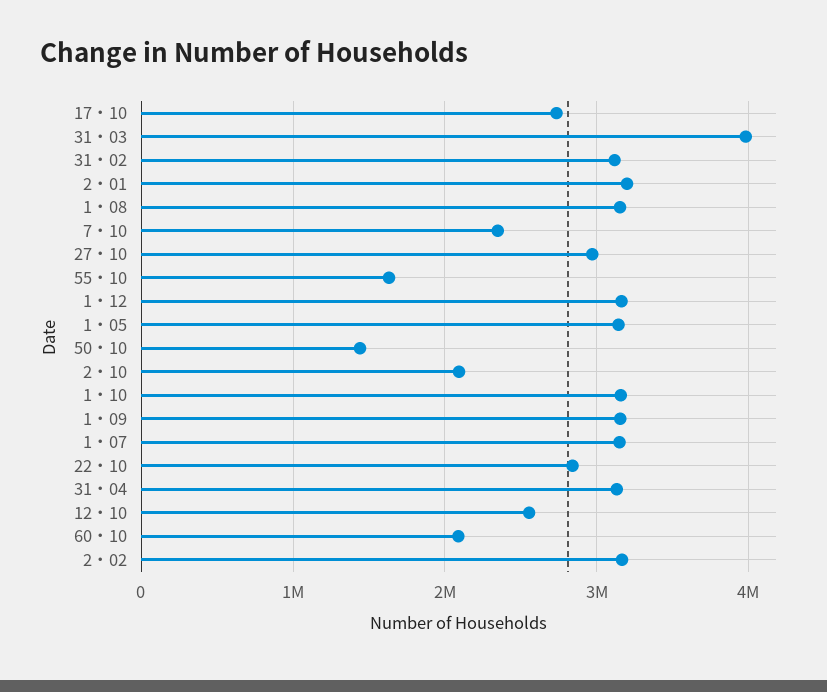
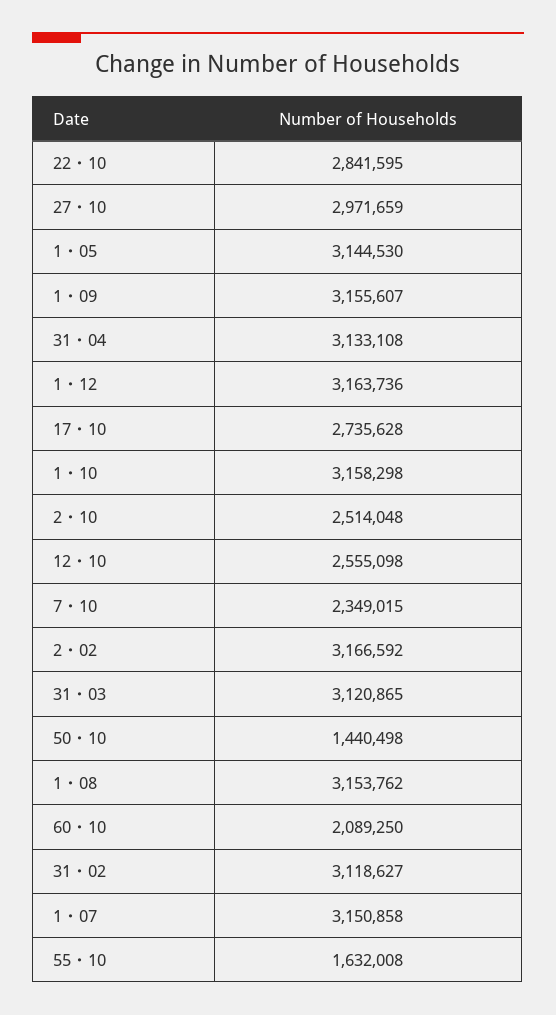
  {
    "17・10": 2735628,
-   "31・03": 4000000,
+   "31・03": 3120865,
    "31・02": 3118627,
-   "2・01": 3200000,
    "1・08": 3153762,
    "7・10": 2349015,
    "27・10": 2971659,
    "55・10": 1632008,
    "1・12": 3163736,
    "1・05": 3144530,
    "50・10": 1440498,
-   "2・10": 2100000,
+   "2・10": 2514048,
    "1・10": 3158298,
    "1・09": 3155607,
    "1・07": 3150858,
    "22・10": 2841595,
    "31・04": 3133108,
    "12・10": 2555098,
    "60・10": 2089250,
    "2・02": 3166592
  }

